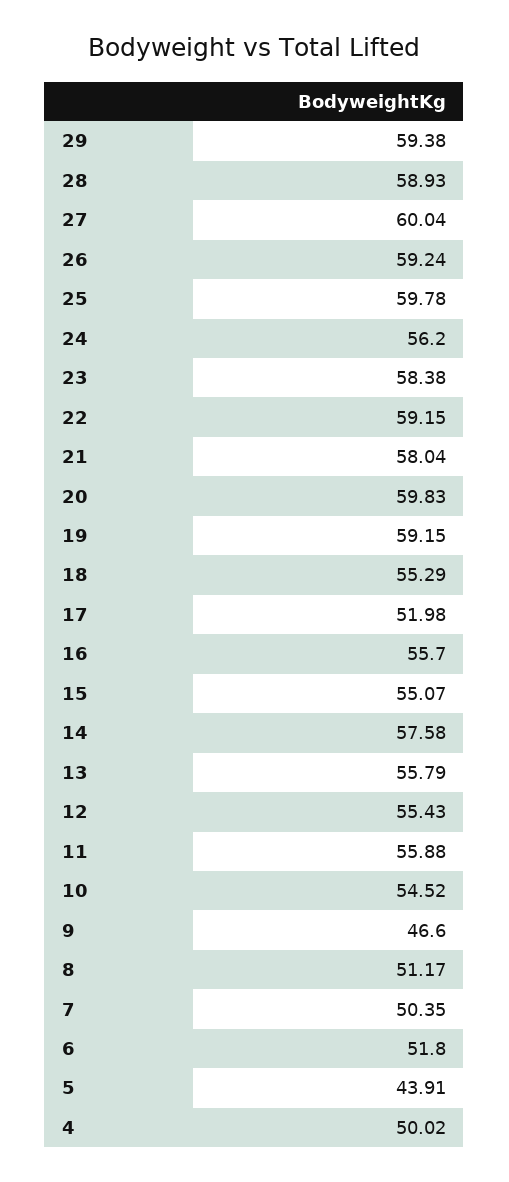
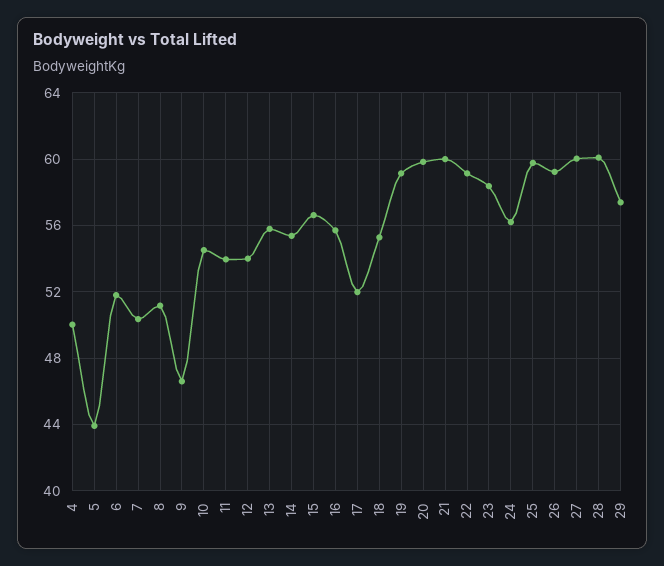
  {
-   "29": 59.38,
+   "29": 57.5,
-   "28": 58.93,
+   "28": 60,
    "27": 60.04,
    "26": 59.24,
    "25": 59.78,
    "24": 56.2,
    "23": 58.38,
    "22": 59.15,
-   "21": 58.04,
+   "21": 60,
    "20": 59.83,
    "19": 59.15,
    "18": 55.29,
    "17": 51.98,
    "16": 55.7,
-   "15": 55.07,
+   "15": 56.5,
-   "14": 57.58,
+   "14": 55.5,
    "13": 55.79,
-   "12": 55.43,
+   "12": 54,
-   "11": 55.88,
+   "11": 54,
    "10": 54.52,
    "9": 46.6,
    "8": 51.17,
    "7": 50.35,
    "6": 51.8,
    "5": 43.91,
    "4": 50.02
  }

